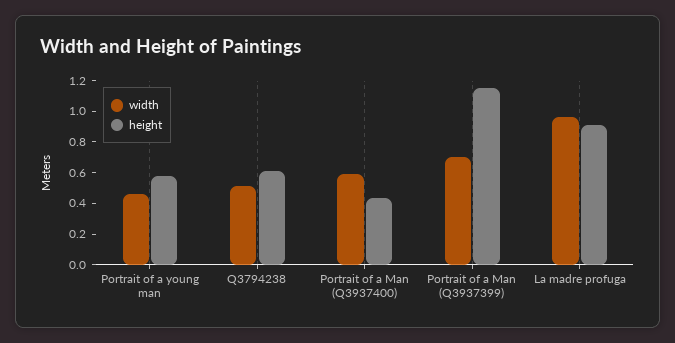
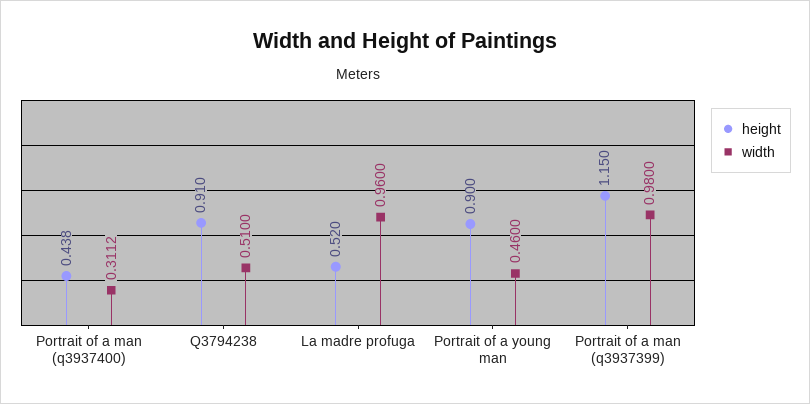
  {
    "width": {
      "Portrait of a young man": 0.46,
      "Q3794238": 0.51,
-     "Portrait of a Man (Q3937400)": 0.6,
+     "Portrait of a Man (Q3937400)": 0.3112,
-     "Portrait of a Man (Q3937399)": 0.7,
+     "Portrait of a Man (Q3937399)": 0.98,
      "La madre profuga": 0.96
    },
    "height": {
-     "Portrait of a young man": 0.6,
+     "Portrait of a young man": 0.9,
-     "Q3794238": 0.6,
+     "Q3794238": 0.91,
      "Portrait of a Man (Q3937400)": 0.438,
      "Portrait of a Man (Q3937399)": 1.15,
-     "La madre profuga": 0.9
+     "La madre profuga": 0.52
    }
  }

